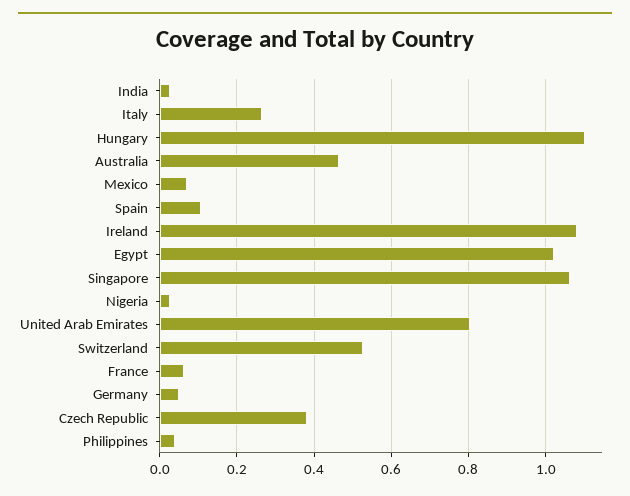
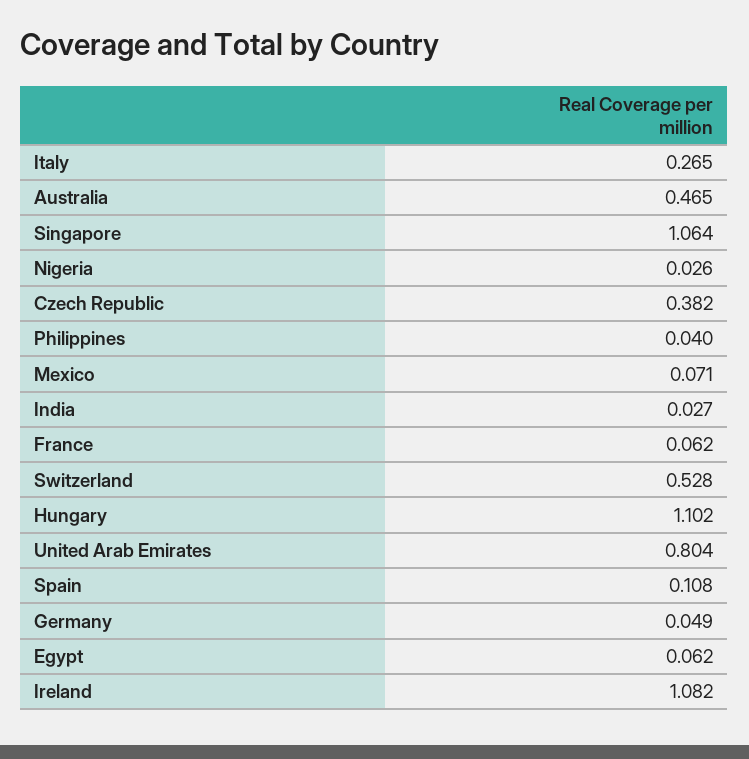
  {
    "India": 0.027,
    "Italy": 0.265,
    "Hungary": 1.102,
    "Australia": 0.465,
    "Mexico": 0.071,
    "Spain": 0.108,
    "Ireland": 1.082,
-   "Egypt": 1.02,
+   "Egypt": 0.062,
    "Singapore": 1.064,
    "Nigeria": 0.026,
    "United Arab Emirates": 0.804,
    "Switzerland": 0.528,
    "France": 0.062,
    "Germany": 0.049,
    "Czech Republic": 0.382,
    "Philippines": 0.04
  }

